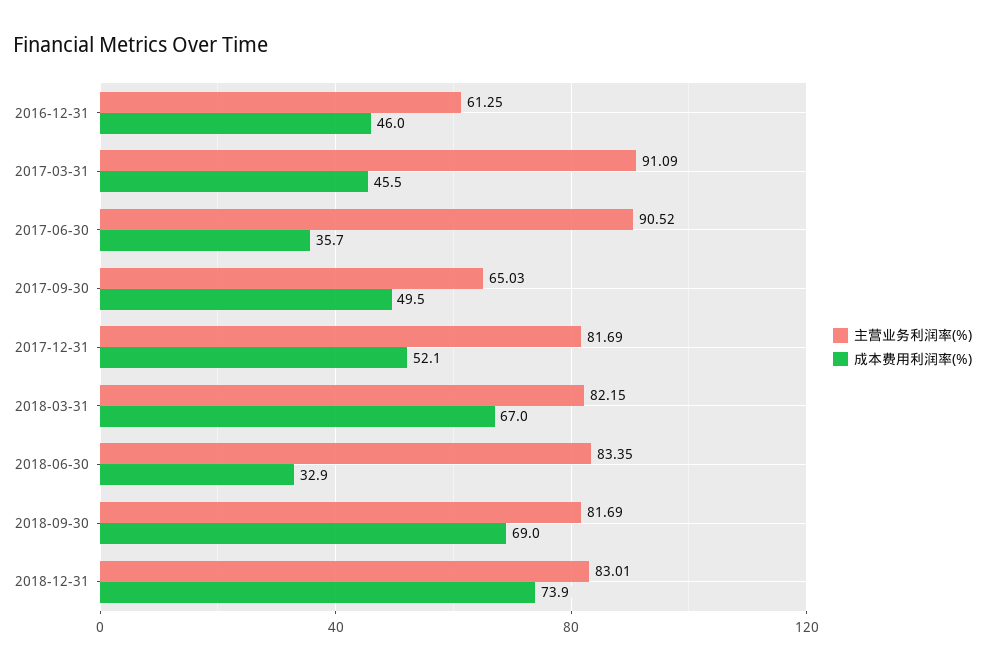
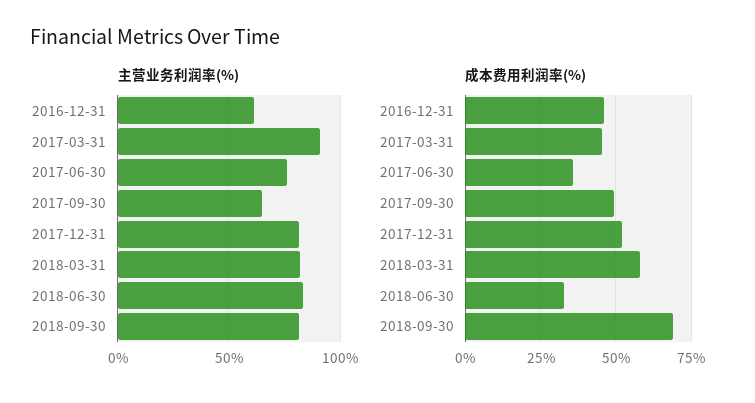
  {
    "主营业务利润率(%)": {
      "2016-12-31": 61.25,
      "2017-03-31": 91.09,
-     "2017-06-30": 90.52,
+     "2017-06-30": 75,
      "2017-09-30": 65.03,
      "2017-12-31": 81.69,
      "2018-03-31": 82.15,
      "2018-06-30": 83.35,
-     "2018-09-30": 81.69,
+     "2018-09-30": 81.69
-     "2018-12-31": 83.01
    },
    "成本费用利润率(%)": {
      "2016-12-31": 46,
      "2017-03-31": 45.5,
      "2017-06-30": 35.7,
      "2017-09-30": 49.5,
      "2017-12-31": 52.1,
-     "2018-03-31": 67,
+     "2018-03-31": 57.5,
      "2018-06-30": 32.9,
-     "2018-09-30": 69,
+     "2018-09-30": 69
-     "2018-12-31": 73.9
    }
  }

